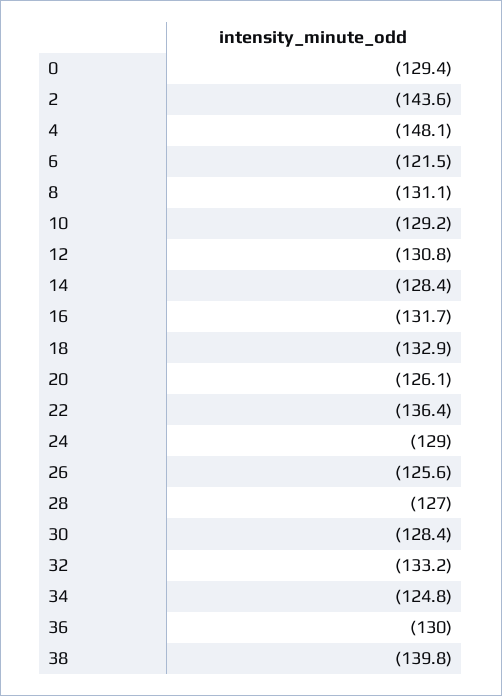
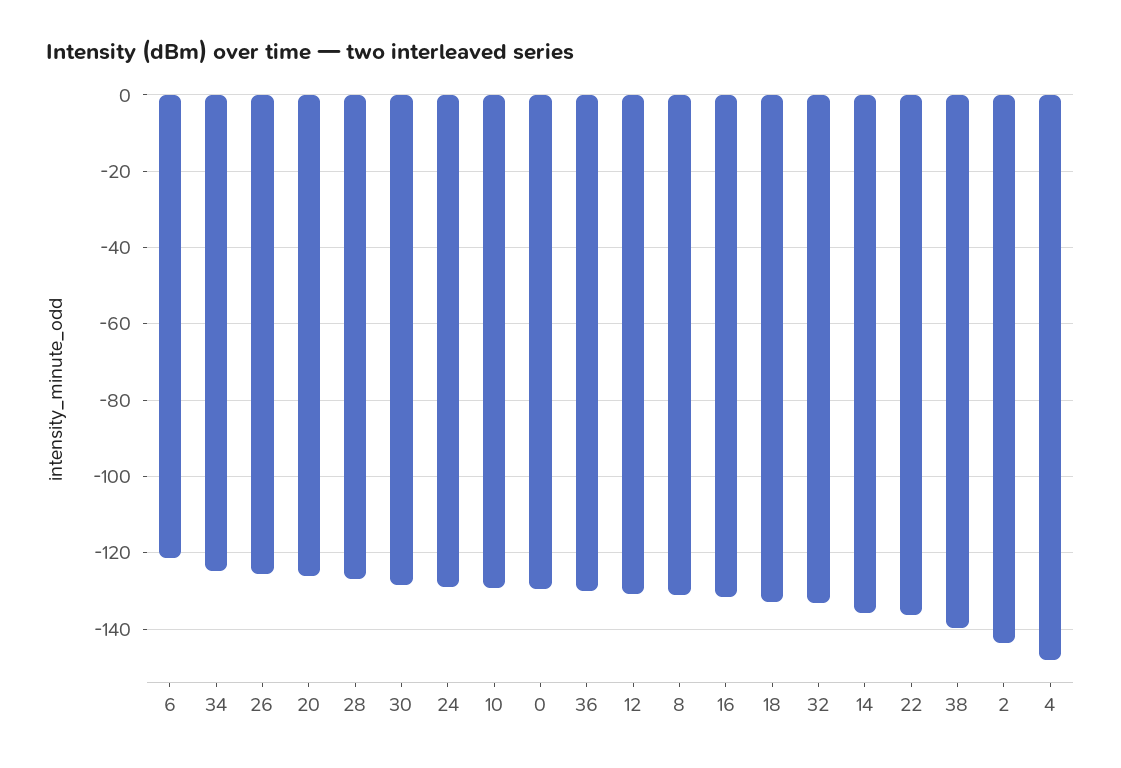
  {
    "0": -129.4,
    "2": -143.6,
    "4": -148.1,
    "6": -121.5,
    "8": -131.1,
    "10": -129.2,
    "12": -130.8,
-   "14": -128.4,
+   "14": -136,
    "16": -131.7,
    "18": -132.9,
    "20": -126.1,
    "22": -136.4,
    "24": -129,
    "26": -125.6,
    "28": -127,
    "30": -128.4,
    "32": -133.2,
    "34": -124.8,
    "36": -130,
    "38": -139.8
  }

